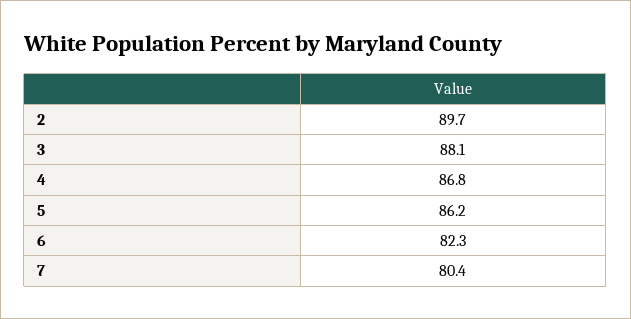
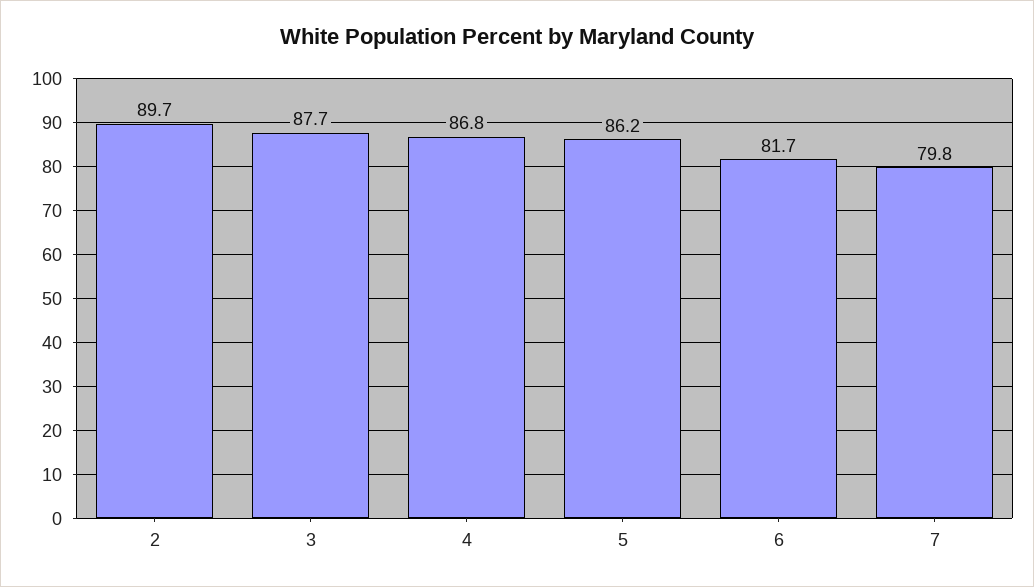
  {
    "2": 89.7,
-   "3": 88.1,
+   "3": 87.7,
    "4": 86.8,
    "5": 86.2,
-   "6": 82.3,
+   "6": 81.7,
-   "7": 80.4
+   "7": 79.8
  }

